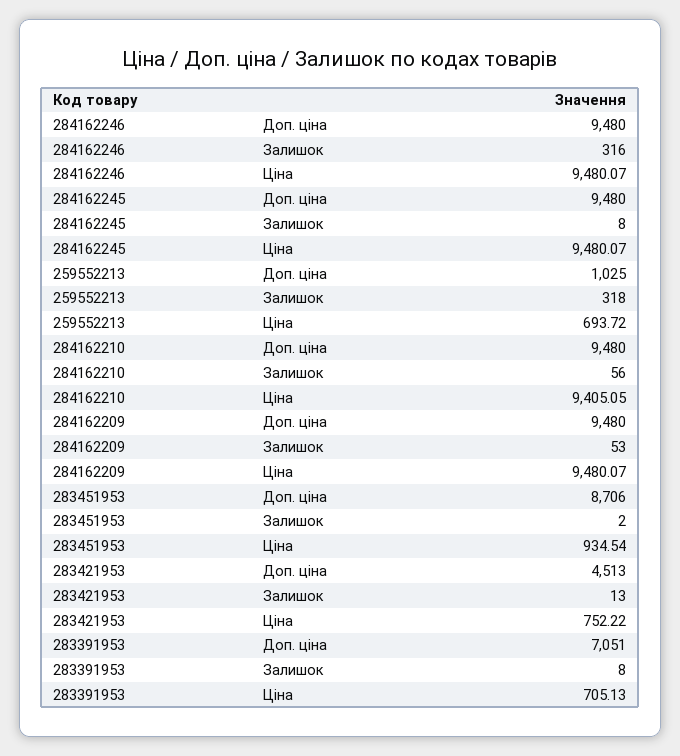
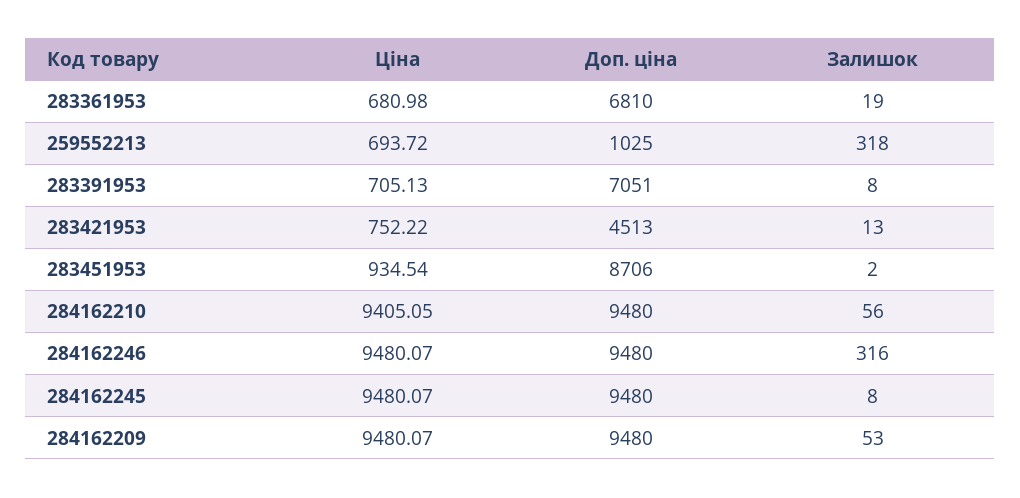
  {
    "284162246": {
      "Доп. ціна": 9480,
      "Залишок": 316,
      "Ціна": 9480.07
    },
    "284162245": {
      "Доп. ціна": 9480,
      "Залишок": 8,
      "Ціна": 9480.07
    },
    "259552213": {
      "Доп. ціна": 1025,
      "Залишок": 318,
      "Ціна": 693.72
    },
    "284162210": {
      "Доп. ціна": 9480,
      "Залишок": 56,
      "Ціна": 9405.05
    },
    "284162209": {
      "Доп. ціна": 9480,
      "Залишок": 53,
      "Ціна": 9480.07
    },
    "283451953": {
      "Доп. ціна": 8706,
      "Залишок": 2,
      "Ціна": 934.54
    },
    "283421953": {
      "Доп. ціна": 4513,
      "Залишок": 13,
      "Ціна": 752.22
    },
    "283391953": {
      "Доп. ціна": 7051,
      "Залишок": 8,
      "Ціна": 705.13
-   }
+   },
+   "283361953": {
+     "Ціна": 680.98,
+     "Доп. ціна": 6810,
+     "Залишок": 19
+   }
  }

